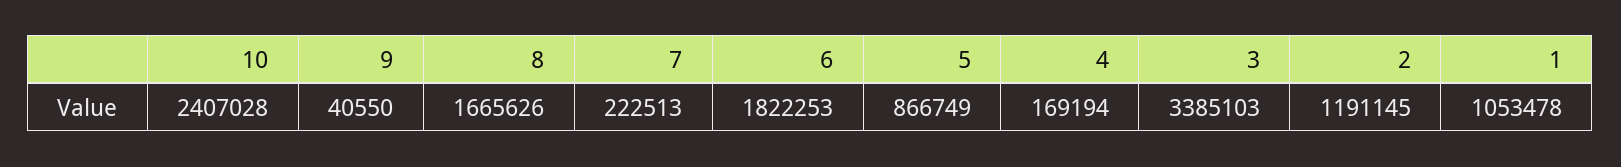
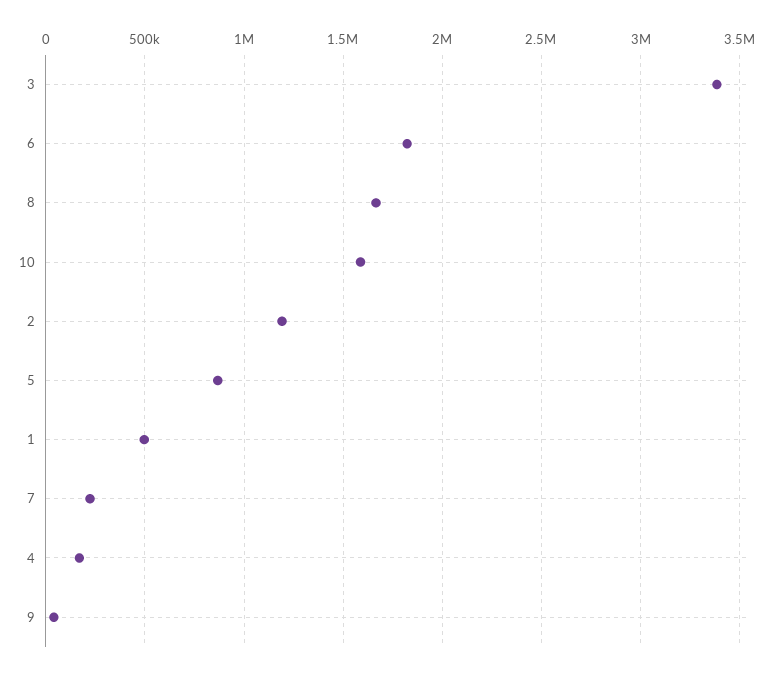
  {
-   "10": 2407028,
+   "10": 1600000,
    "9": 40550,
    "8": 1665626,
    "7": 222513,
    "6": 1822253,
    "5": 866749,
    "4": 169194,
    "3": 3385103,
    "2": 1191145,
-   "1": 1053478
+   "1": 500000
  }

